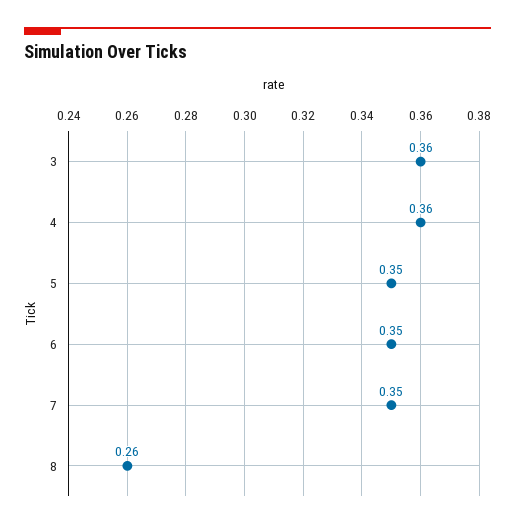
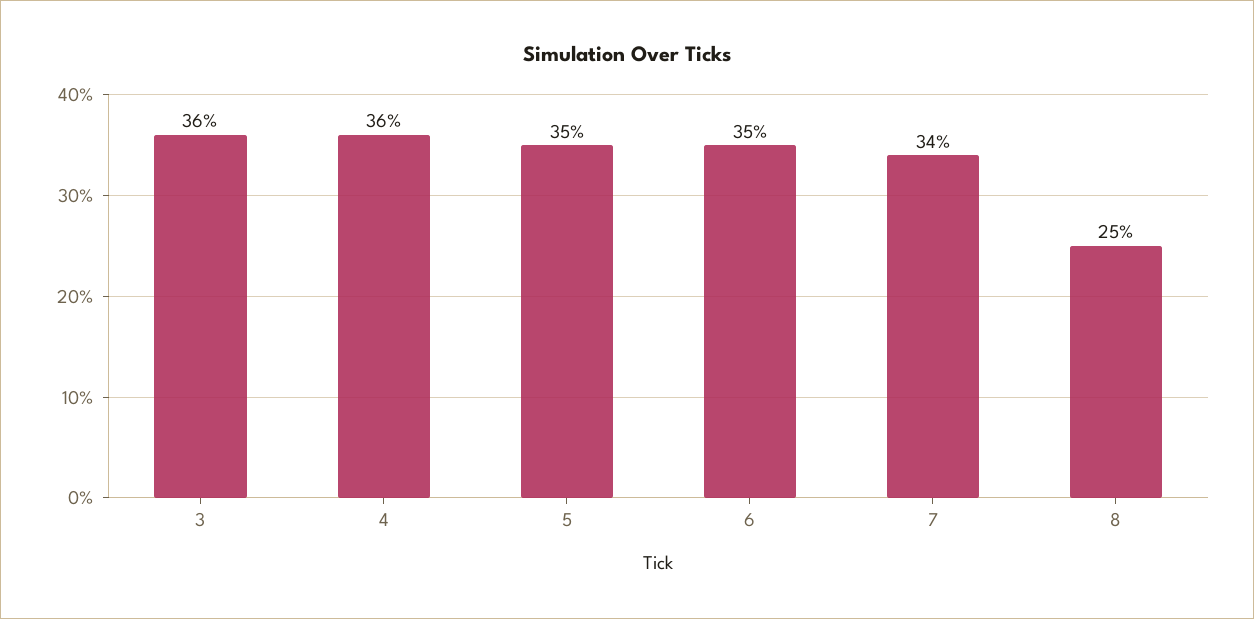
  {
    "3": 0.36,
    "4": 0.36,
    "5": 0.35,
    "6": 0.35,
-   "7": 0.35,
+   "7": 0.34,
-   "8": 0.26
+   "8": 0.25
  }

